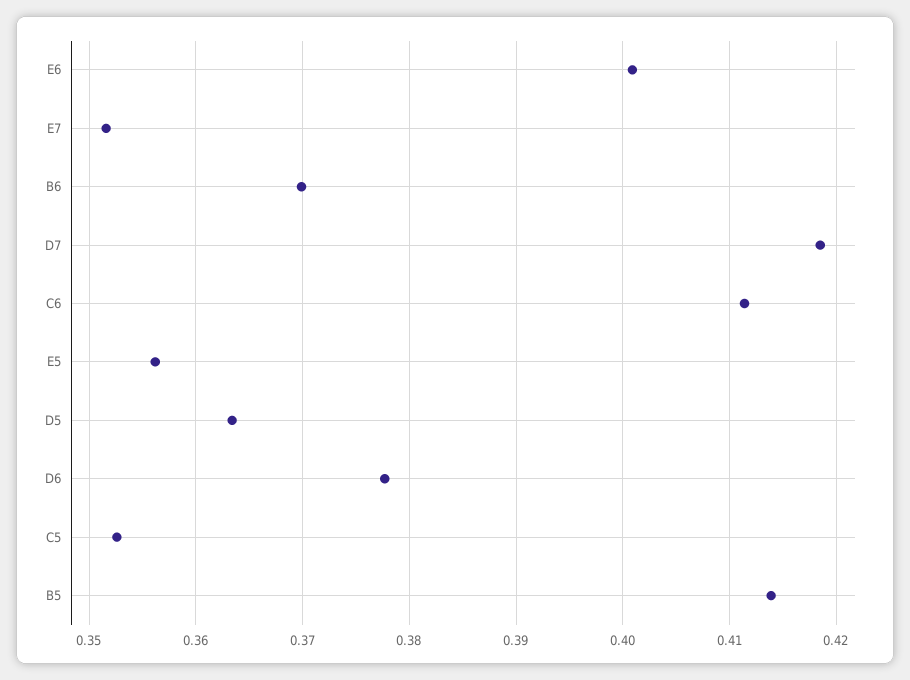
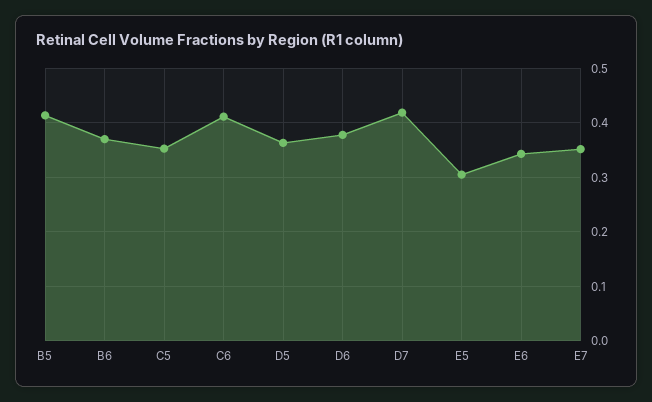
  {
-   "E6": 0.401,
+   "E6": 0.34,
    "E7": 0.352,
    "B6": 0.37,
    "D7": 0.419,
    "C6": 0.411,
-   "E5": 0.356,
+   "E5": 0.3,
    "D5": 0.363,
    "D6": 0.378,
    "C5": 0.353,
    "B5": 0.414
  }

